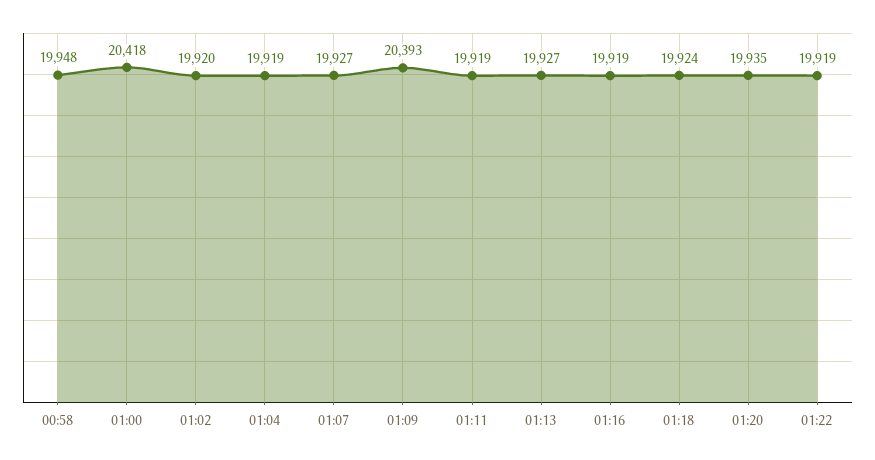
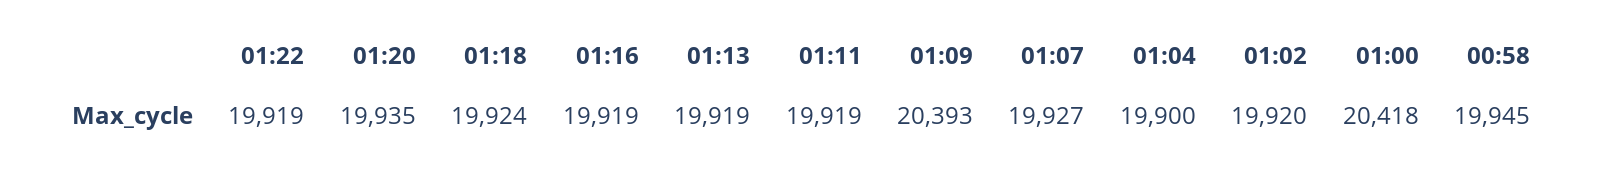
  {
-   "00:58": 19948,
+   "00:58": 19945,
    "01:00": 20418,
    "01:02": 19920,
-   "01:04": 19919,
+   "01:04": 19900,
    "01:07": 19927,
    "01:09": 20393,
    "01:11": 19919,
-   "01:13": 19927,
+   "01:13": 19919,
    "01:16": 19919,
    "01:18": 19924,
    "01:20": 19935,
    "01:22": 19919
  }

